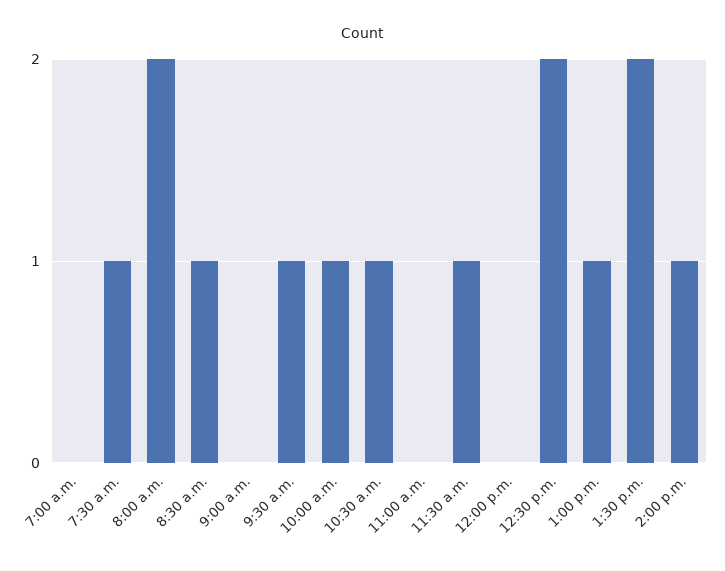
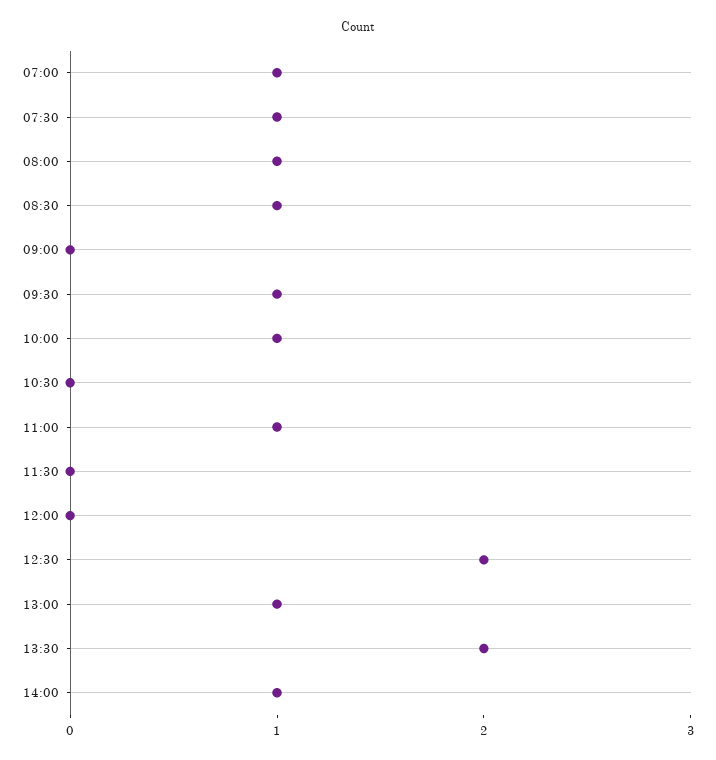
  {
-   "7:00 a.m.": 0,
+   "7:00 a.m.": 1,
    "7:30 a.m.": 1,
-   "8:00 a.m.": 2,
+   "8:00 a.m.": 1,
    "8:30 a.m.": 1,
    "9:00 a.m.": 0,
    "9:30 a.m.": 1,
    "10:00 a.m.": 1,
-   "10:30 a.m.": 1,
+   "10:30 a.m.": 0,
-   "11:00 a.m.": 0,
+   "11:00 a.m.": 1,
-   "11:30 a.m.": 1,
+   "11:30 a.m.": 0,
    "12:00 p.m.": 0,
    "12:30 p.m.": 2,
    "1:00 p.m.": 1,
    "1:30 p.m.": 2,
    "2:00 p.m.": 1
  }

